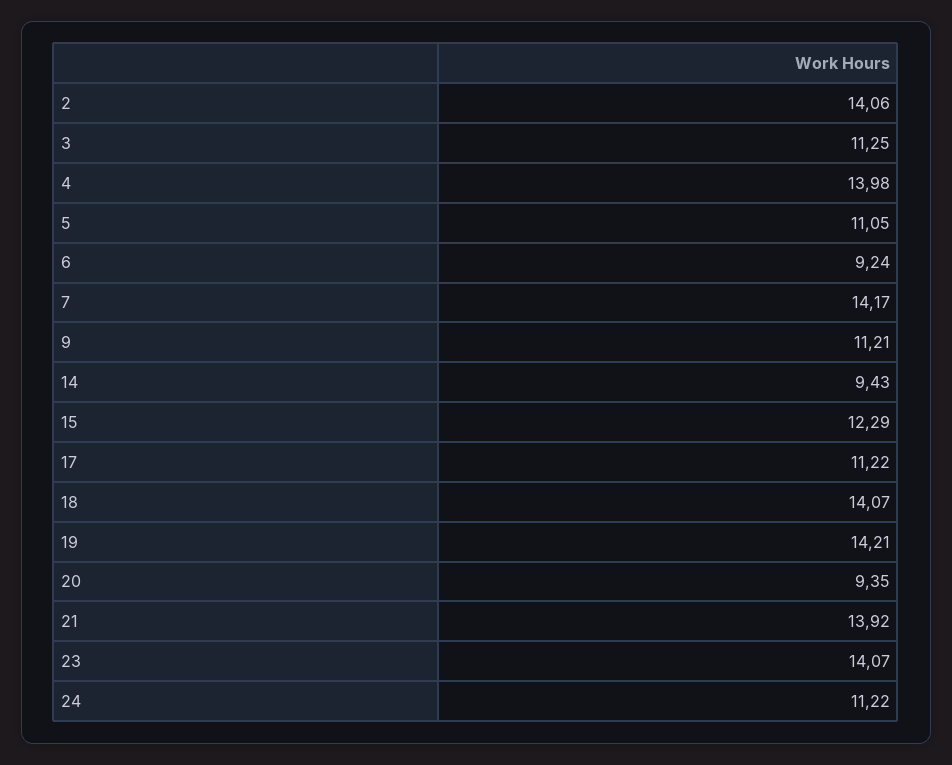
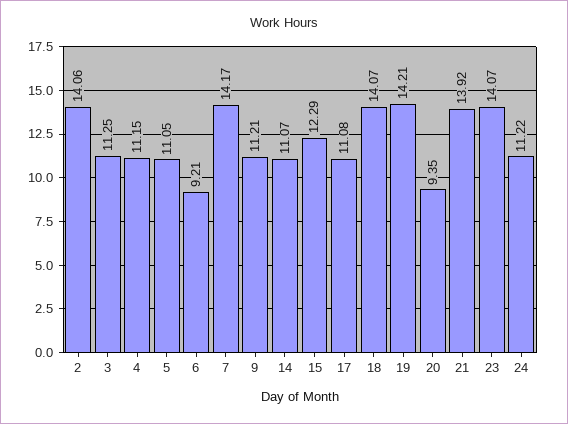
  {
    "2": 14.06,
    "3": 11.25,
-   "4": 13.98,
+   "4": 11.15,
    "5": 11.05,
-   "6": 9.24,
+   "6": 9.21,
    "7": 14.17,
    "9": 11.21,
-   "14": 9.43,
+   "14": 11.07,
    "15": 12.29,
-   "17": 11.22,
+   "17": 11.08,
    "18": 14.07,
    "19": 14.21,
    "20": 9.35,
    "21": 13.92,
    "23": 14.07,
    "24": 11.22
  }

